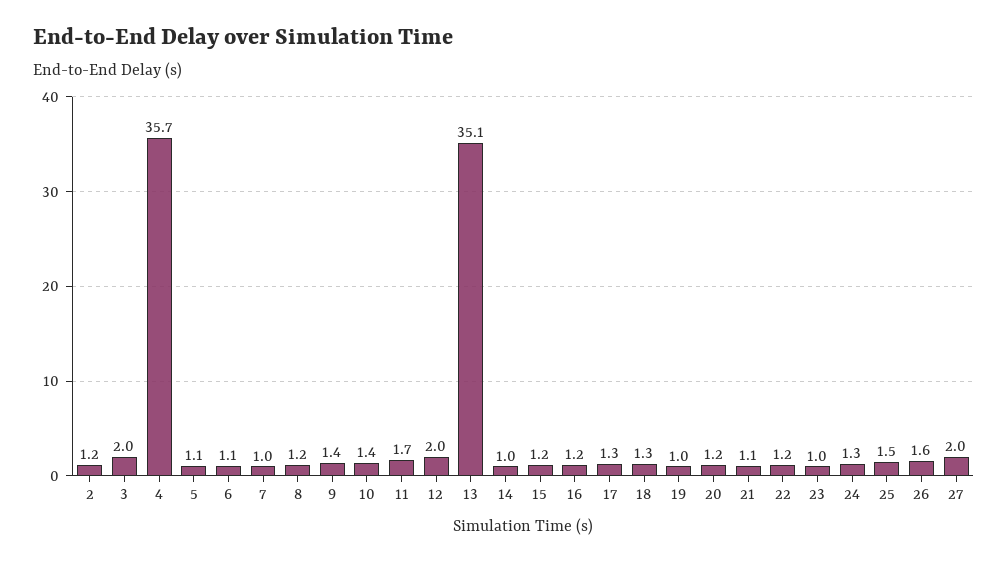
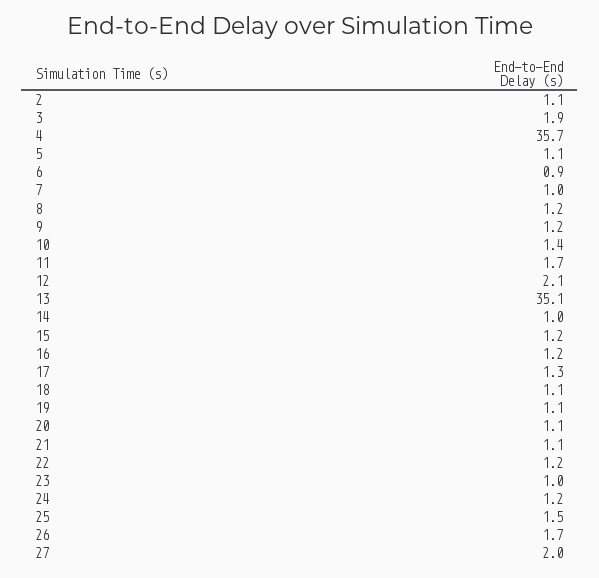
  {
-   "2": 1.2,
+   "2": 1.1,
-   "3": 2,
+   "3": 1.9,
    "4": 35.7,
    "5": 1.1,
-   "6": 1.1,
+   "6": 0.9,
    "7": 1,
    "8": 1.2,
-   "9": 1.4,
+   "9": 1.2,
    "10": 1.4,
    "11": 1.7,
-   "12": 2,
+   "12": 2.1,
    "13": 35.1,
    "14": 1,
    "15": 1.2,
    "16": 1.2,
    "17": 1.3,
-   "18": 1.3,
+   "18": 1.1,
-   "19": 1,
+   "19": 1.1,
-   "20": 1.2,
+   "20": 1.1,
    "21": 1.1,
    "22": 1.2,
    "23": 1,
-   "24": 1.3,
+   "24": 1.2,
    "25": 1.5,
-   "26": 1.6,
+   "26": 1.7,
    "27": 2
  }

